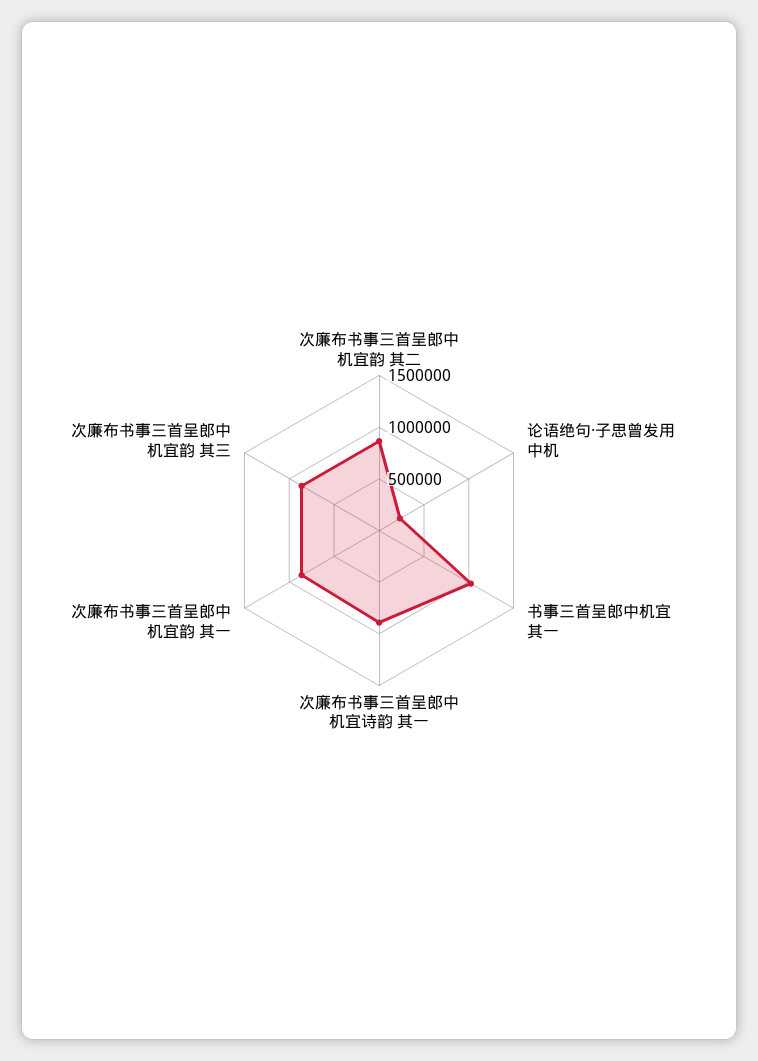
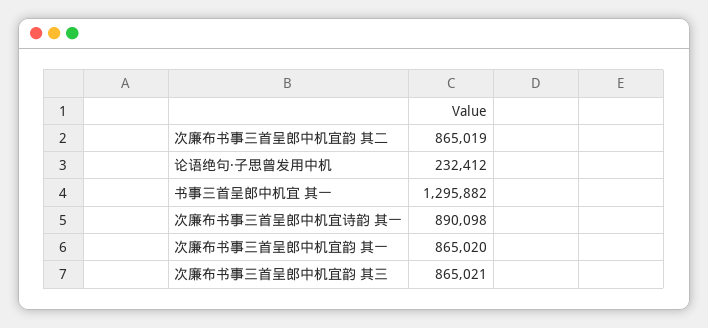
  {
    "次廉布书事三首呈郎中机宜韵 其二": 865019,
    "论语绝句·子思曾发用中机": 232412,
-   "书事三首呈郎中机宜 其一": 1000000,
+   "书事三首呈郎中机宜 其一": 1295882,
    "次廉布书事三首呈郎中机宜诗韵 其一": 890098,
    "次廉布书事三首呈郎中机宜韵 其一": 865020,
    "次廉布书事三首呈郎中机宜韵 其三": 865021
  }

